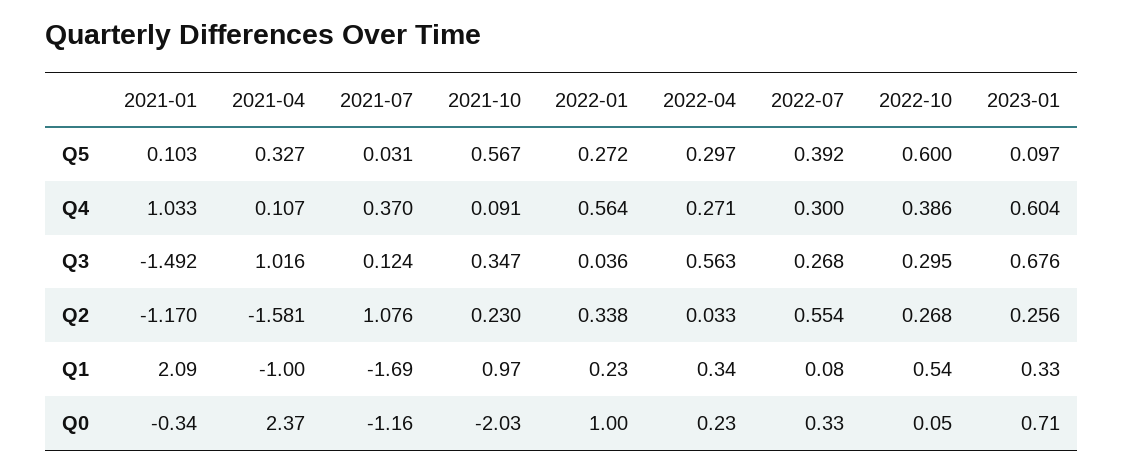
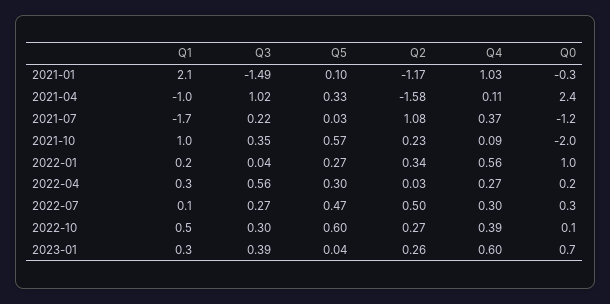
  {
    "2021-01": {
      "Q5": 0.103,
      "Q4": 1.033,
      "Q3": -1.492,
      "Q2": -1.17,
      "Q1": 2.09,
      "Q0": -0.34
    },
    "2021-04": {
      "Q5": 0.327,
      "Q4": 0.107,
      "Q3": 1.016,
      "Q2": -1.581,
      "Q1": -1,
      "Q0": 2.37
    },
    "2021-07": {
      "Q5": 0.031,
      "Q4": 0.37,
-     "Q3": 0.124,
+     "Q3": 0.22,
      "Q2": 1.076,
      "Q1": -1.69,
      "Q0": -1.16
    },
    "2021-10": {
      "Q5": 0.567,
      "Q4": 0.091,
      "Q3": 0.347,
      "Q2": 0.23,
      "Q1": 0.97,
      "Q0": -2.03
    },
    "2022-01": {
      "Q5": 0.272,
      "Q4": 0.564,
      "Q3": 0.036,
      "Q2": 0.338,
      "Q1": 0.23,
      "Q0": 1
    },
    "2022-04": {
      "Q5": 0.297,
      "Q4": 0.271,
      "Q3": 0.563,
      "Q2": 0.033,
      "Q1": 0.34,
      "Q0": 0.23
    },
    "2022-07": {
-     "Q5": 0.392,
+     "Q5": 0.47,
      "Q4": 0.3,
      "Q3": 0.268,
-     "Q2": 0.554,
+     "Q2": 0.5,
      "Q1": 0.08,
      "Q0": 0.33
    },
    "2022-10": {
      "Q5": 0.6,
      "Q4": 0.386,
      "Q3": 0.295,
      "Q2": 0.268,
      "Q1": 0.54,
      "Q0": 0.05
    },
    "2023-01": {
-     "Q5": 0.097,
+     "Q5": 0.04,
      "Q4": 0.604,
-     "Q3": 0.676,
+     "Q3": 0.39,
      "Q2": 0.256,
      "Q1": 0.33,
      "Q0": 0.71
    }
  }

